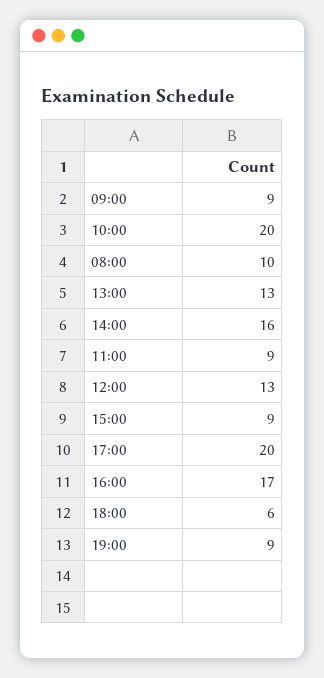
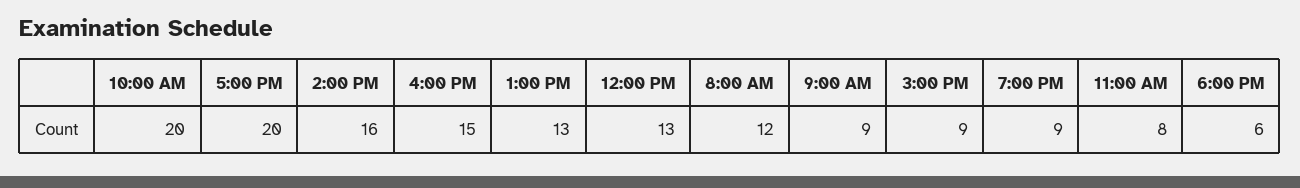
  {
    "09:00": 9,
    "10:00": 20,
-   "08:00": 10,
+   "08:00": 12,
    "13:00": 13,
    "14:00": 16,
-   "11:00": 9,
+   "11:00": 8,
    "12:00": 13,
    "15:00": 9,
    "17:00": 20,
-   "16:00": 17,
+   "16:00": 15,
    "18:00": 6,
    "19:00": 9
  }

